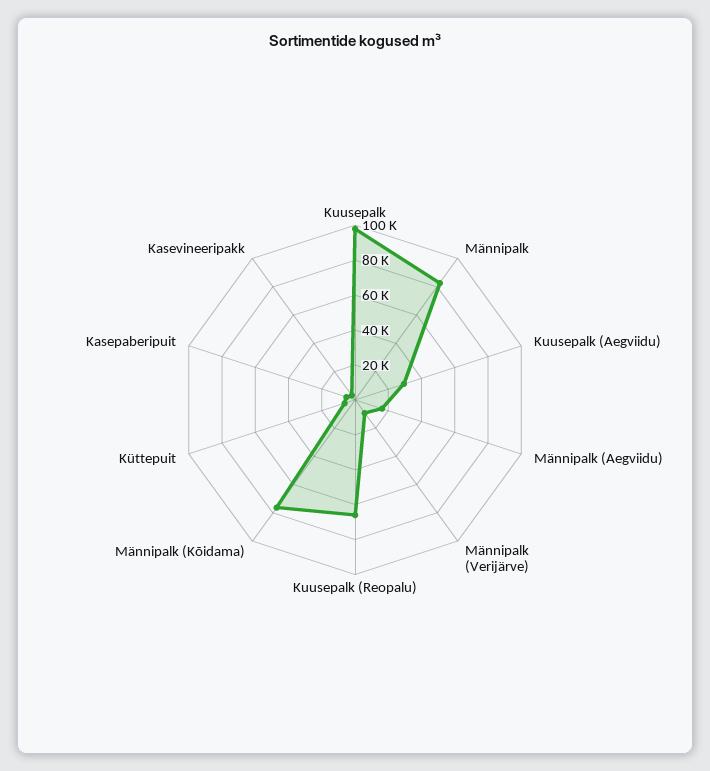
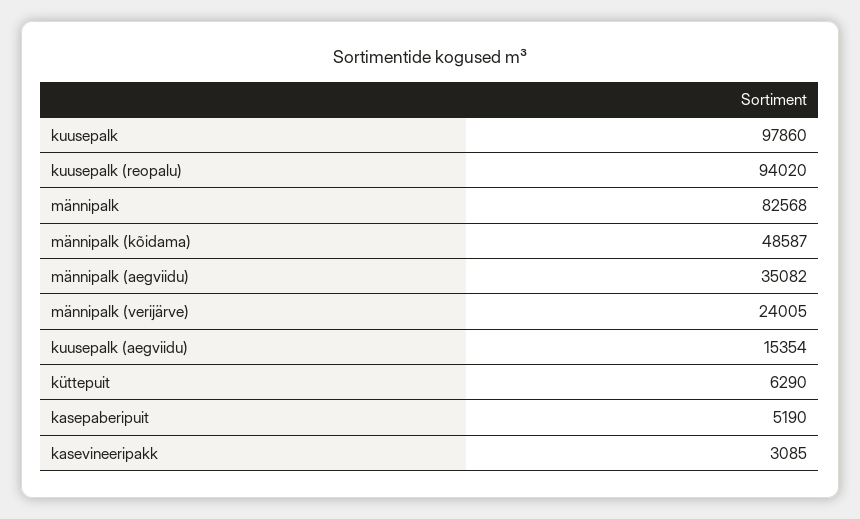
  {
    "Kuusepalk": 97860,
    "Männipalk": 82568,
-   "Kuusepalk (Aegviidu)": 30000,
+   "Kuusepalk (Aegviidu)": 15354,
-   "Männipalk (Aegviidu)": 15000,
+   "Männipalk (Aegviidu)": 35082,
-   "Männipalk (Verijärve)": 10000,
+   "Männipalk (Verijärve)": 24005,
-   "Kuusepalk (Reopalu)": 65000,
+   "Kuusepalk (Reopalu)": 94020,
-   "Männipalk (Kõidama)": 75000,
+   "Männipalk (Kõidama)": 48587,
    "Küttepuit": 6290,
    "Kasepaberipuit": 5190,
    "Kasevineeripakk": 3085
  }

